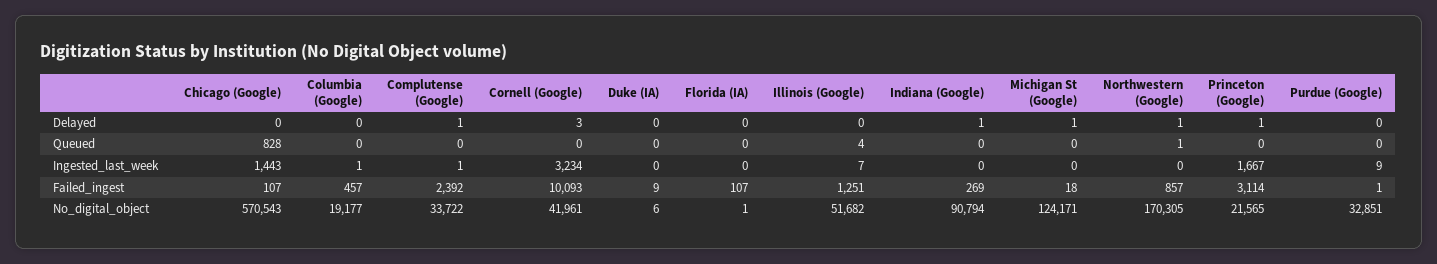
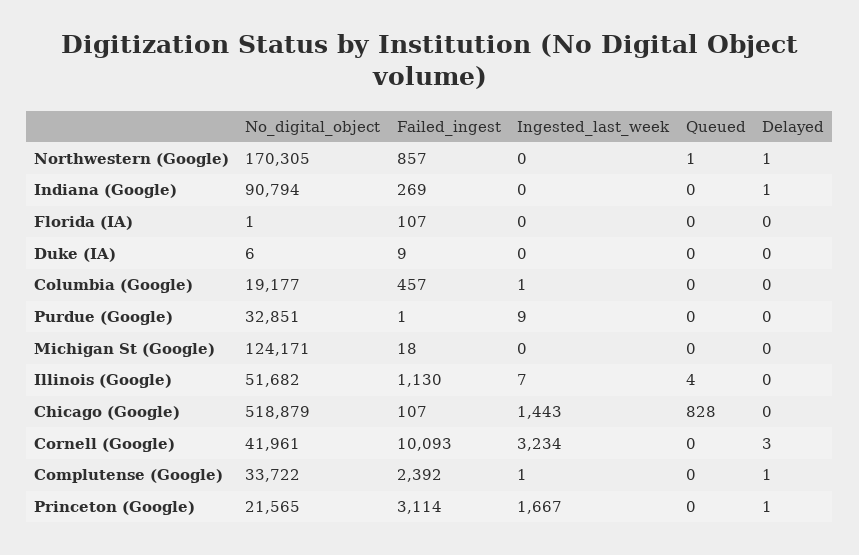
  {
    "Chicago (Google)": {
      "Delayed": 0,
      "Queued": 828,
      "Ingested_last_week": 1443,
      "Failed_ingest": 107,
-     "No_digital_object": 570543
+     "No_digital_object": 518879
    },
    "Columbia (Google)": {
      "Delayed": 0,
      "Queued": 0,
      "Ingested_last_week": 1,
      "Failed_ingest": 457,
      "No_digital_object": 19177
    },
    "Complutense (Google)": {
      "Delayed": 1,
      "Queued": 0,
      "Ingested_last_week": 1,
      "Failed_ingest": 2392,
      "No_digital_object": 33722
    },
    "Cornell (Google)": {
      "Delayed": 3,
      "Queued": 0,
      "Ingested_last_week": 3234,
      "Failed_ingest": 10093,
      "No_digital_object": 41961
    },
    "Duke (IA)": {
      "Delayed": 0,
      "Queued": 0,
      "Ingested_last_week": 0,
      "Failed_ingest": 9,
      "No_digital_object": 6
    },
    "Florida (IA)": {
      "Delayed": 0,
      "Queued": 0,
      "Ingested_last_week": 0,
      "Failed_ingest": 107,
      "No_digital_object": 1
    },
    "Illinois (Google)": {
      "Delayed": 0,
      "Queued": 4,
      "Ingested_last_week": 7,
-     "Failed_ingest": 1251,
+     "Failed_ingest": 1130,
      "No_digital_object": 51682
    },
    "Indiana (Google)": {
      "Delayed": 1,
      "Queued": 0,
      "Ingested_last_week": 0,
      "Failed_ingest": 269,
      "No_digital_object": 90794
    },
    "Michigan St (Google)": {
-     "Delayed": 1,
+     "Delayed": 0,
      "Queued": 0,
      "Ingested_last_week": 0,
      "Failed_ingest": 18,
      "No_digital_object": 124171
    },
    "Northwestern (Google)": {
      "Delayed": 1,
      "Queued": 1,
      "Ingested_last_week": 0,
      "Failed_ingest": 857,
      "No_digital_object": 170305
    },
    "Princeton (Google)": {
      "Delayed": 1,
      "Queued": 0,
      "Ingested_last_week": 1667,
      "Failed_ingest": 3114,
      "No_digital_object": 21565
    },
    "Purdue (Google)": {
      "Delayed": 0,
      "Queued": 0,
      "Ingested_last_week": 9,
      "Failed_ingest": 1,
      "No_digital_object": 32851
    }
  }

